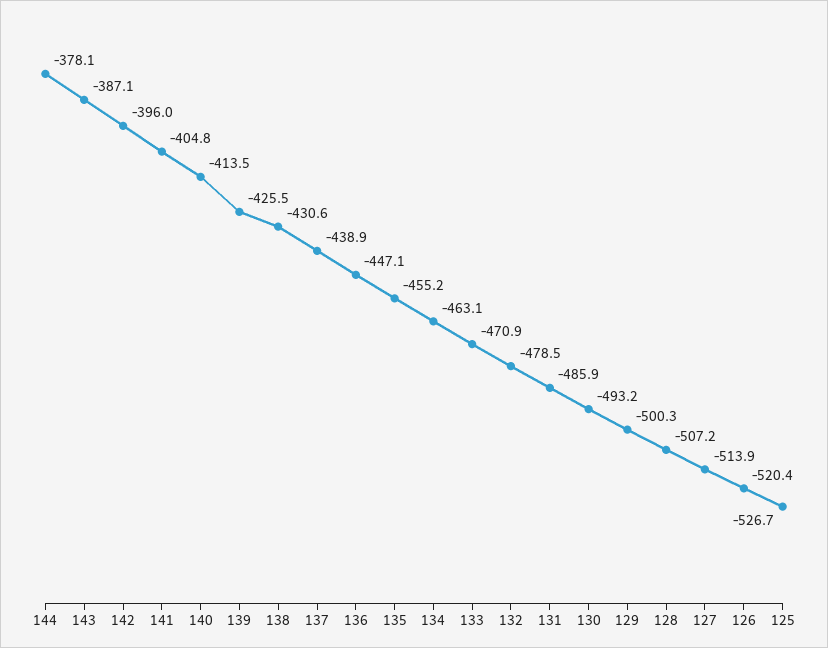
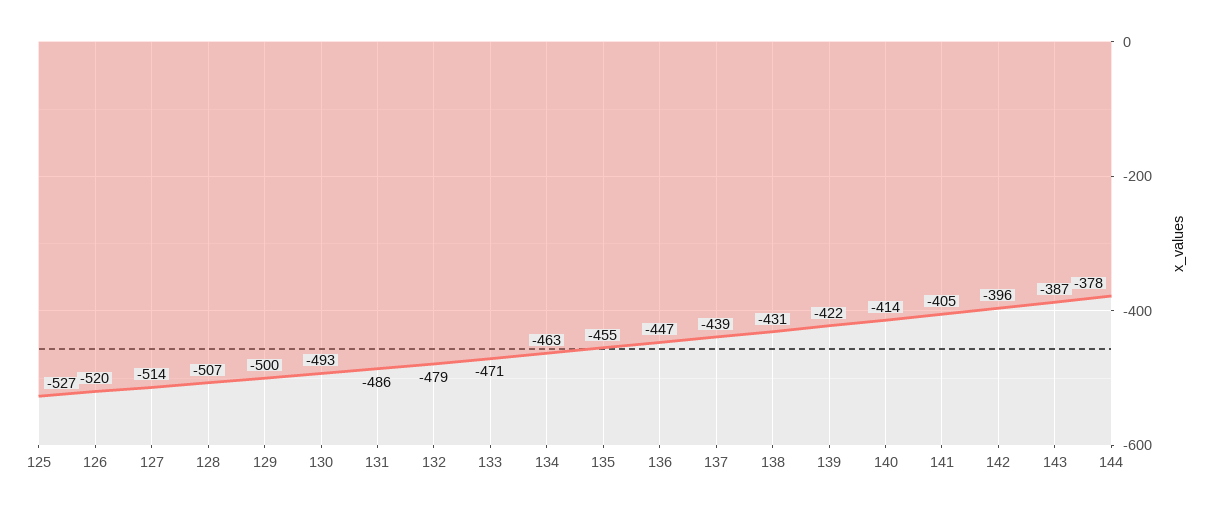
  {
    "144": -378.1,
    "143": -387.1,
    "142": -396,
    "141": -404.8,
    "140": -413.5,
-   "139": -425.5,
+   "139": -422,
    "138": -430.6,
    "137": -438.9,
    "136": -447.1,
    "135": -455.2,
    "134": -463.1,
    "133": -470.9,
    "132": -478.5,
    "131": -485.9,
    "130": -493.2,
    "129": -500.3,
    "128": -507.2,
    "127": -513.9,
    "126": -520.4,
    "125": -526.7
  }

